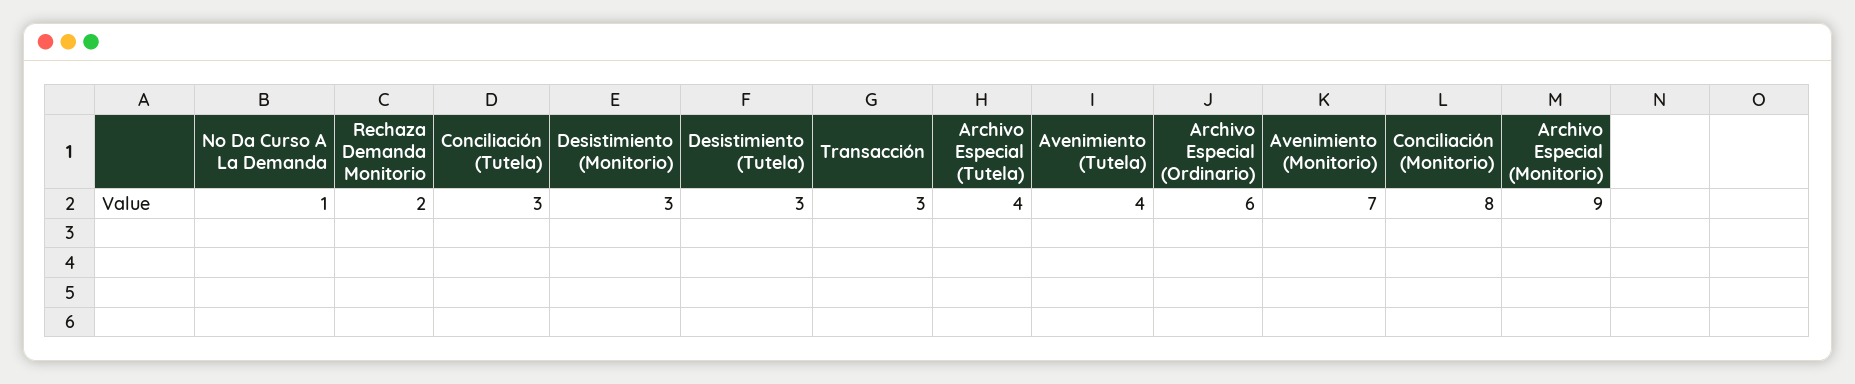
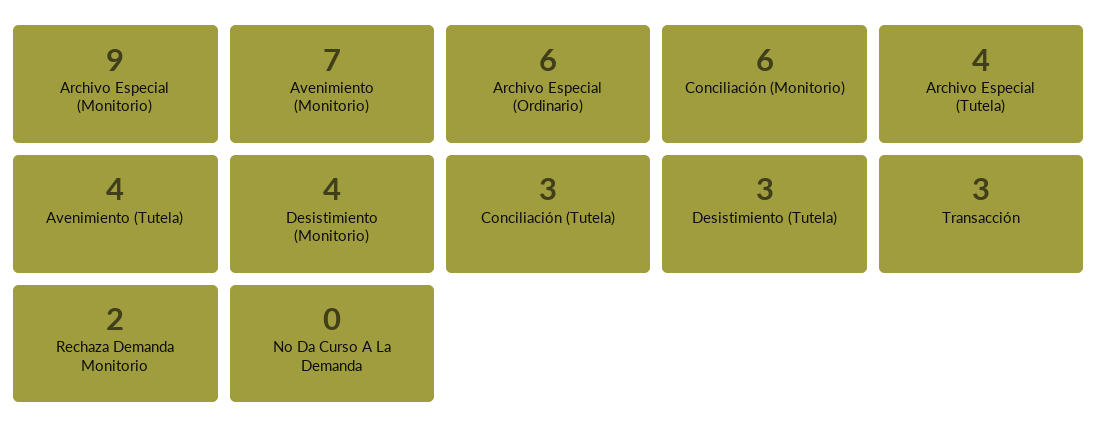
  {
-   "No Da Curso A La Demanda": 1,
+   "No Da Curso A La Demanda": 0,
    "Rechaza Demanda Monitorio": 2,
    "Conciliación (Tutela)": 3,
-   "Desistimiento (Monitorio)": 3,
+   "Desistimiento (Monitorio)": 4,
    "Desistimiento (Tutela)": 3,
    "Transacción": 3,
    "Archivo Especial (Tutela)": 4,
    "Avenimiento (Tutela)": 4,
    "Archivo Especial (Ordinario)": 6,
    "Avenimiento (Monitorio)": 7,
-   "Conciliación (Monitorio)": 8,
+   "Conciliación (Monitorio)": 6,
    "Archivo Especial (Monitorio)": 9
  }

